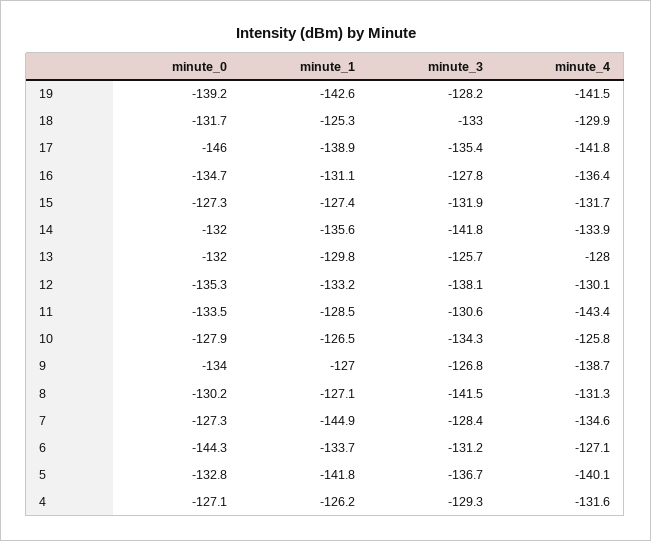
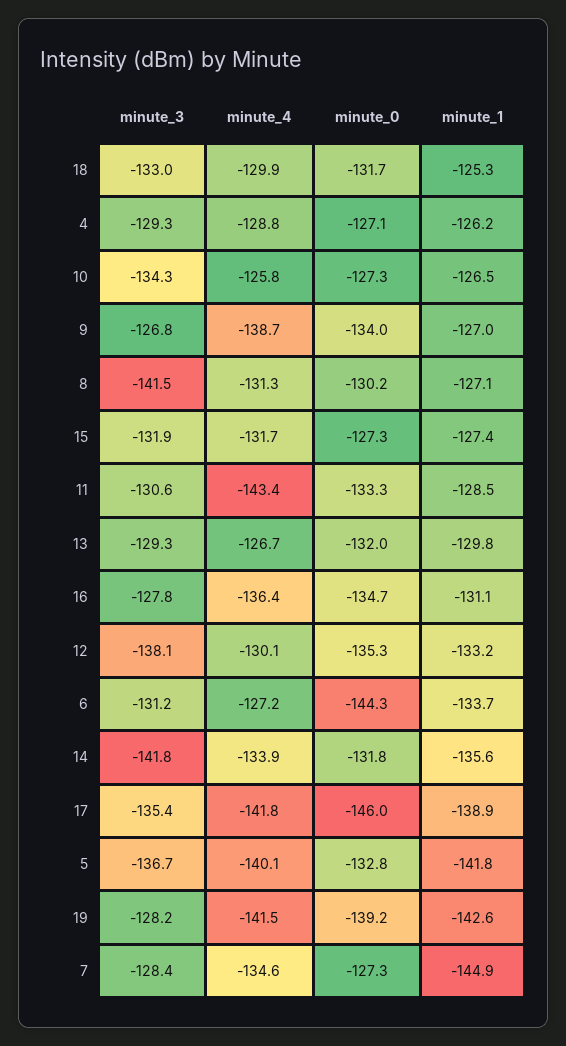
  {
    "minute_0": {
      "19": -139.2,
      "18": -131.7,
      "17": -146,
      "16": -134.7,
      "15": -127.3,
-     "14": -132,
+     "14": -131.8,
      "13": -132,
      "12": -135.3,
-     "11": -133.5,
+     "11": -133.3,
-     "10": -127.9,
+     "10": -127.3,
      "9": -134,
      "8": -130.2,
      "7": -127.3,
      "6": -144.3,
      "5": -132.8,
      "4": -127.1
    },
    "minute_1": {
      "19": -142.6,
      "18": -125.3,
      "17": -138.9,
      "16": -131.1,
      "15": -127.4,
      "14": -135.6,
      "13": -129.8,
      "12": -133.2,
      "11": -128.5,
      "10": -126.5,
      "9": -127,
      "8": -127.1,
      "7": -144.9,
      "6": -133.7,
      "5": -141.8,
      "4": -126.2
    },
    "minute_3": {
      "19": -128.2,
      "18": -133,
      "17": -135.4,
      "16": -127.8,
      "15": -131.9,
      "14": -141.8,
-     "13": -125.7,
+     "13": -129.3,
      "12": -138.1,
      "11": -130.6,
      "10": -134.3,
      "9": -126.8,
      "8": -141.5,
      "7": -128.4,
      "6": -131.2,
      "5": -136.7,
      "4": -129.3
    },
    "minute_4": {
      "19": -141.5,
      "18": -129.9,
      "17": -141.8,
      "16": -136.4,
      "15": -131.7,
      "14": -133.9,
-     "13": -128,
+     "13": -126.7,
      "12": -130.1,
      "11": -143.4,
      "10": -125.8,
      "9": -138.7,
      "8": -131.3,
      "7": -134.6,
-     "6": -127.1,
+     "6": -127.2,
      "5": -140.1,
-     "4": -131.6
+     "4": -128.8
    }
  }

